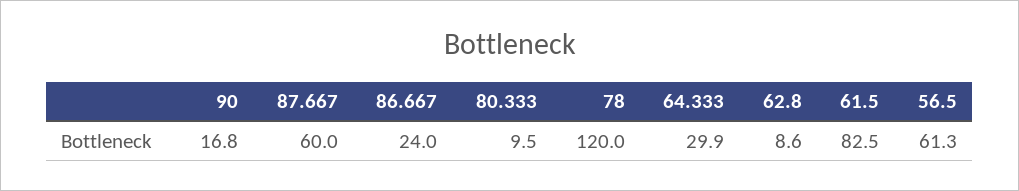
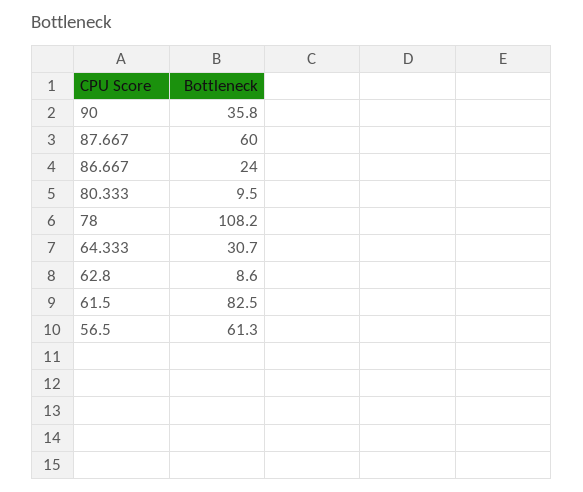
  {
-   "90": 16.8,
+   "90": 35.8,
    "87.667": 60,
    "86.667": 24,
    "80.333": 9.5,
-   "78": 120,
+   "78": 108.2,
-   "64.333": 29.9,
+   "64.333": 30.7,
    "62.8": 8.6,
    "61.5": 82.5,
    "56.5": 61.3
  }

